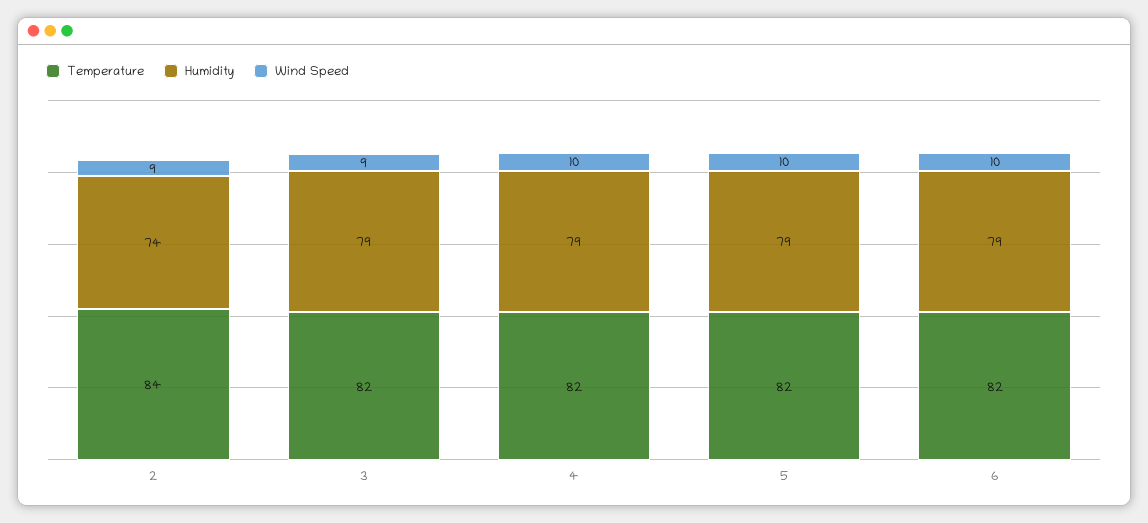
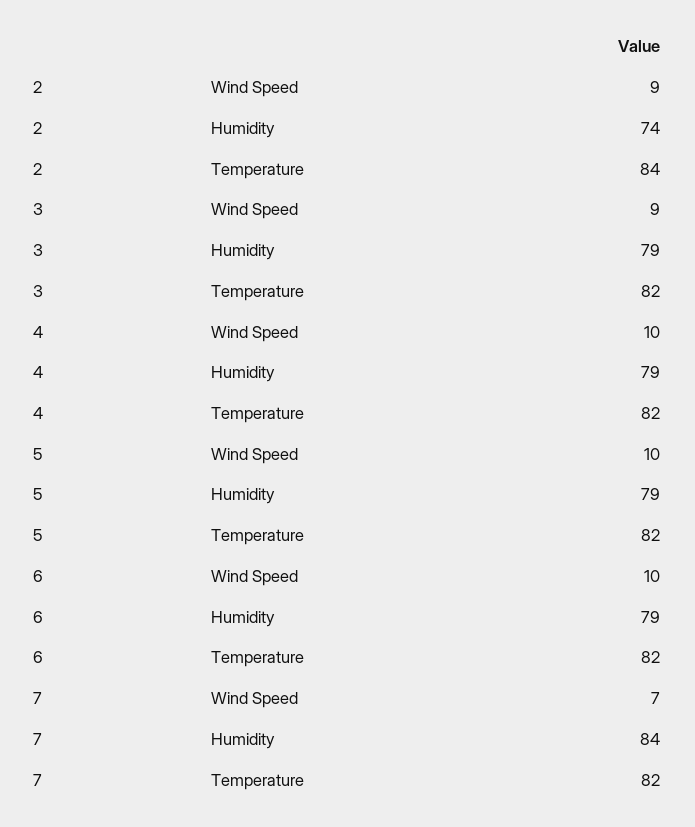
  {
    "Temperature": {
      "2": 84,
      "3": 82,
      "4": 82,
      "5": 82,
-     "6": 82
+     "6": 82,
+     "7": 82
    },
    "Humidity": {
      "2": 74,
      "3": 79,
      "4": 79,
      "5": 79,
-     "6": 79
+     "6": 79,
+     "7": 84
    },
    "Wind Speed": {
      "2": 9,
      "3": 9,
      "4": 10,
      "5": 10,
-     "6": 10
+     "6": 10,
+     "7": 7
    }
  }

